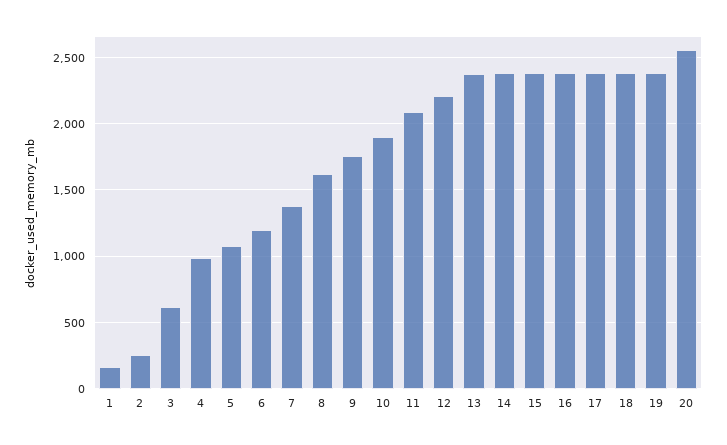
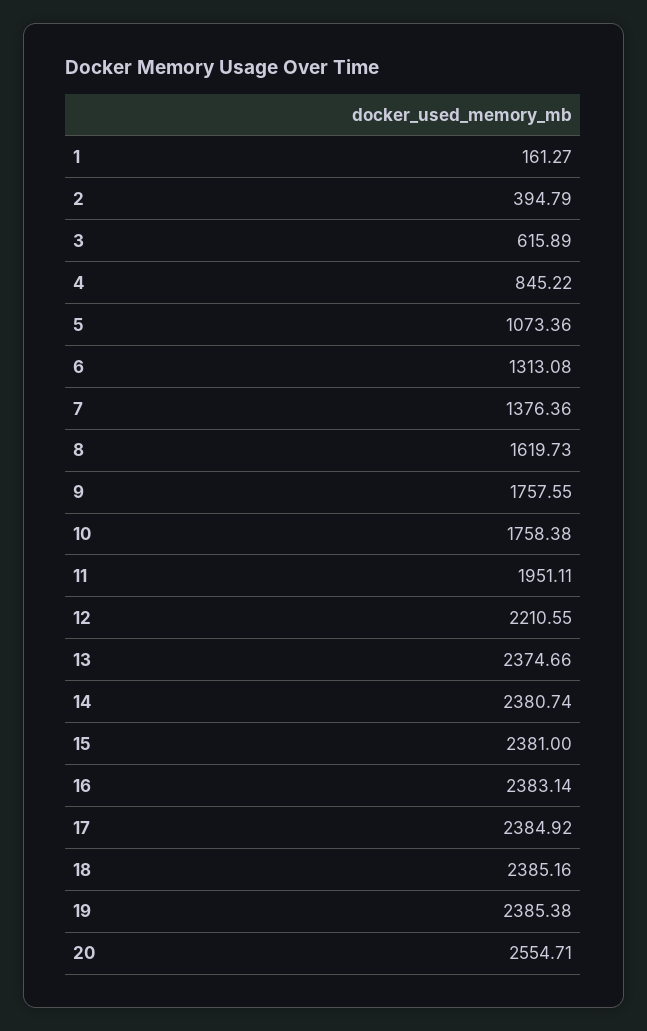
  {
    "1": 161.27,
-   "2": 250,
+   "2": 394.79,
    "3": 615.89,
-   "4": 1000,
+   "4": 845.22,
    "5": 1073.36,
-   "6": 1200,
+   "6": 1313.08,
    "7": 1376.36,
    "8": 1619.73,
    "9": 1757.55,
-   "10": 1900,
+   "10": 1758.38,
-   "11": 2100,
+   "11": 1951.11,
    "12": 2210.55,
    "13": 2374.66,
    "14": 2380.74,
    "15": 2381,
    "16": 2383.14,
    "17": 2384.92,
    "18": 2385.16,
    "19": 2385.38,
    "20": 2554.71
  }

